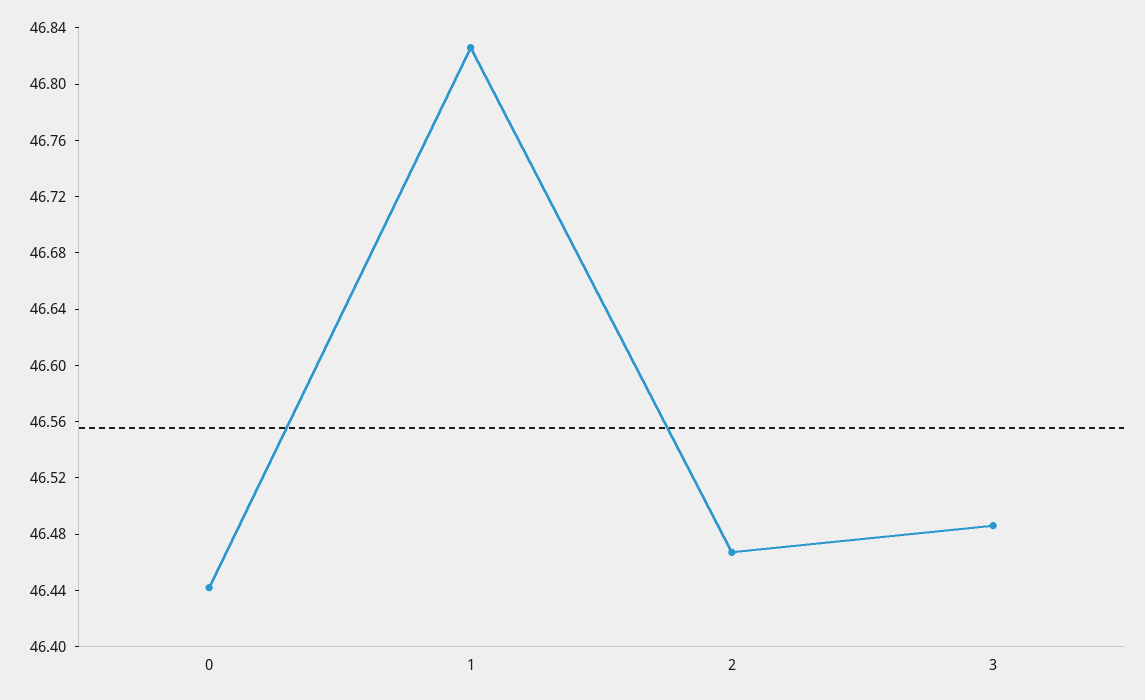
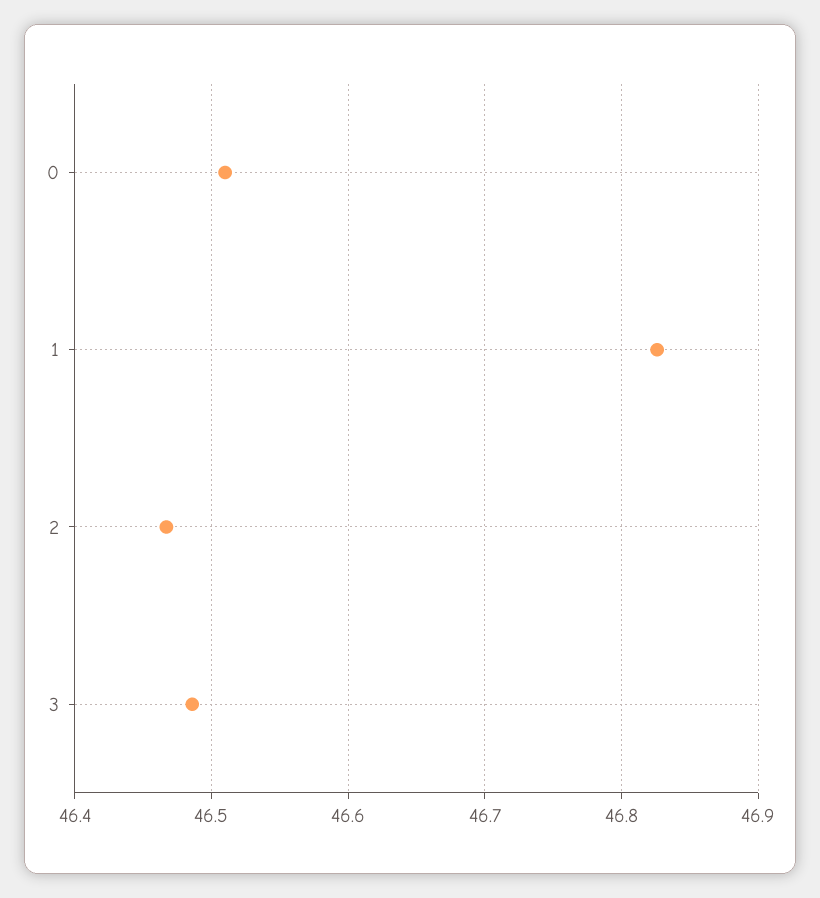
  {
-   "0": 46.44,
+   "0": 46.51,
    "1": 46.83,
    "2": 46.47,
    "3": 46.49
  }

